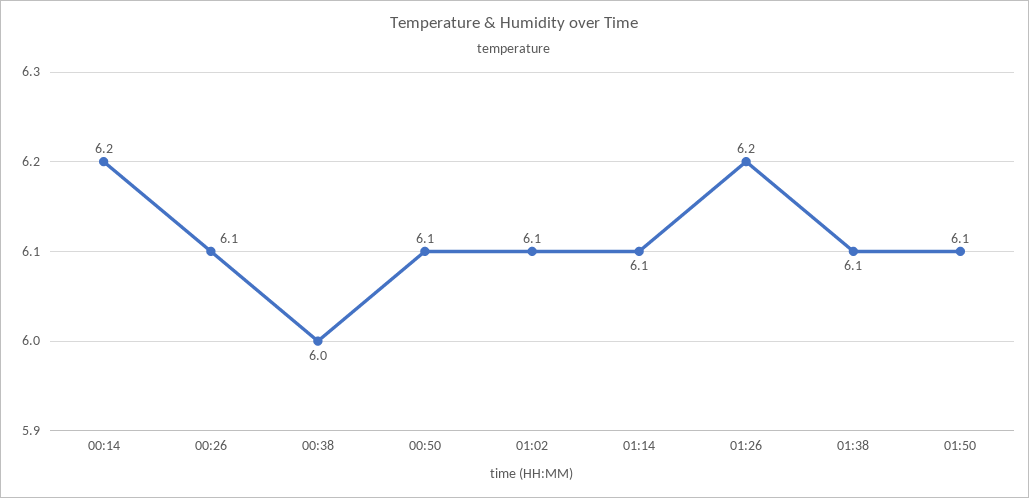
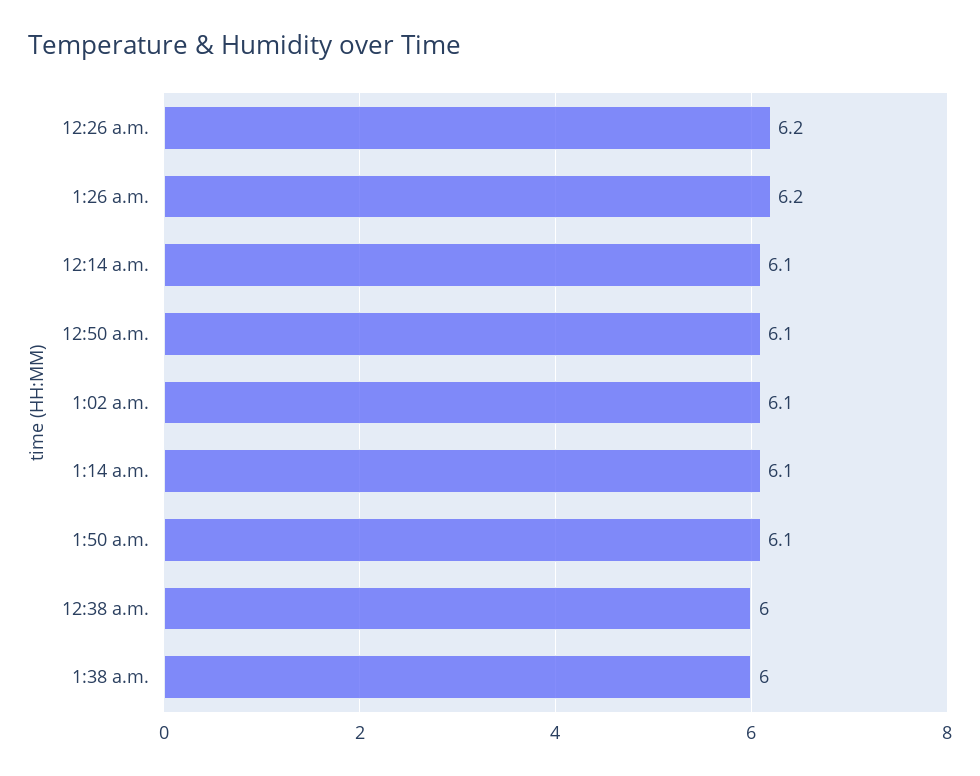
  {
-   "00:14": 6.2,
+   "00:14": 6.1,
-   "00:26": 6.1,
+   "00:26": 6.2,
    "00:38": 6,
    "00:50": 6.1,
    "01:02": 6.1,
    "01:14": 6.1,
    "01:26": 6.2,
-   "01:38": 6.1,
+   "01:38": 6,
    "01:50": 6.1
  }

